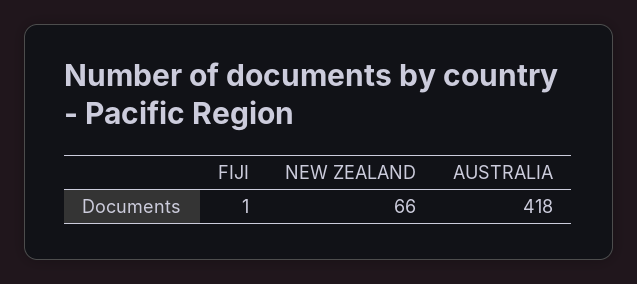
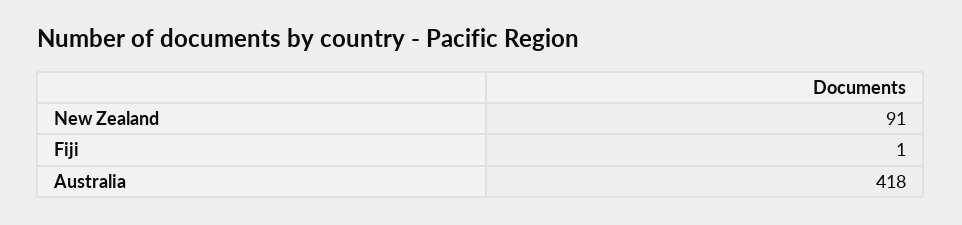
  {
    "FIJI": 1,
-   "NEW ZEALAND": 66,
+   "NEW ZEALAND": 91,
    "AUSTRALIA": 418
  }

